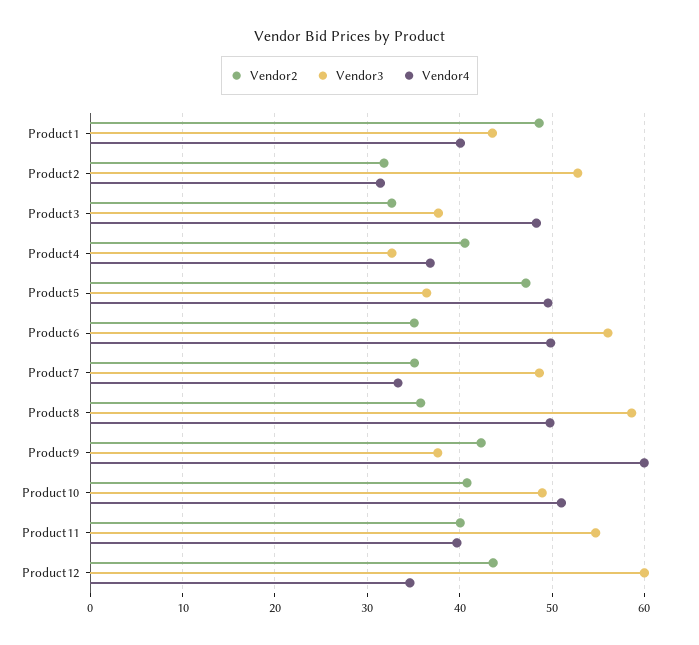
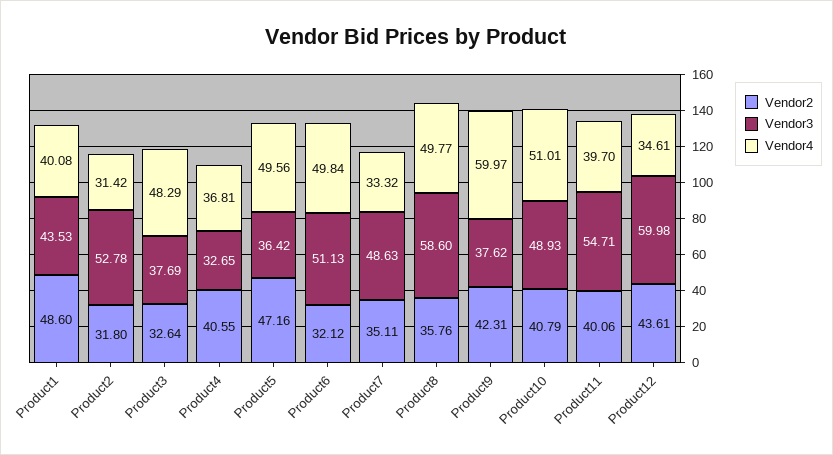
  {
    "Vendor2": {
      "Product1": 48.6,
      "Product2": 31.8,
      "Product3": 32.64,
      "Product4": 40.55,
      "Product5": 47.16,
-     "Product6": 35,
+     "Product6": 32.12,
      "Product7": 35.11,
      "Product8": 35.76,
      "Product9": 42.31,
      "Product10": 40.79,
      "Product11": 40.06,
      "Product12": 43.61
    },
    "Vendor3": {
      "Product1": 43.53,
      "Product2": 52.78,
      "Product3": 37.69,
      "Product4": 32.65,
      "Product5": 36.42,
-     "Product6": 56,
+     "Product6": 51.13,
      "Product7": 48.63,
      "Product8": 58.6,
      "Product9": 37.62,
      "Product10": 48.93,
      "Product11": 54.71,
      "Product12": 59.98
    },
    "Vendor4": {
      "Product1": 40.08,
      "Product2": 31.42,
      "Product3": 48.29,
      "Product4": 36.81,
      "Product5": 49.56,
      "Product6": 49.84,
      "Product7": 33.32,
      "Product8": 49.77,
      "Product9": 59.97,
      "Product10": 51.01,
      "Product11": 39.7,
      "Product12": 34.61
    }
  }

